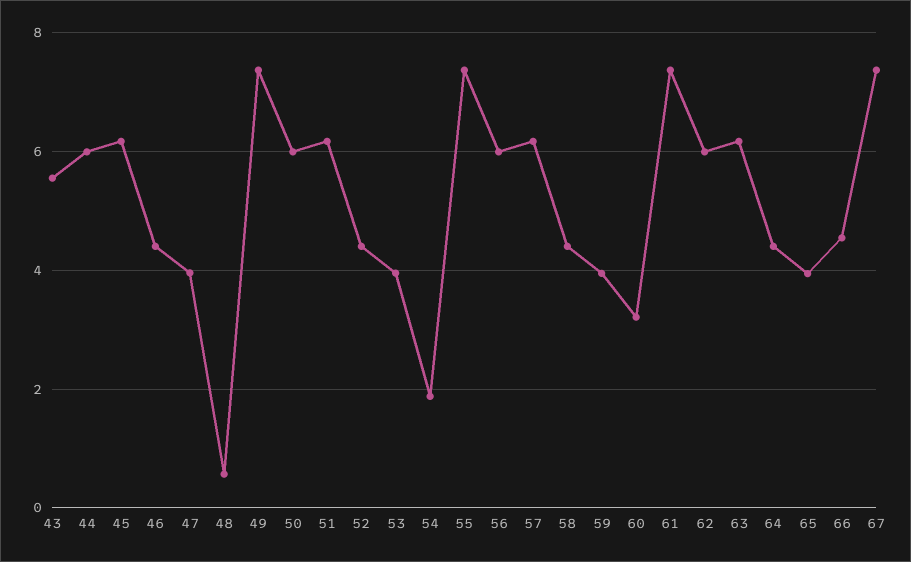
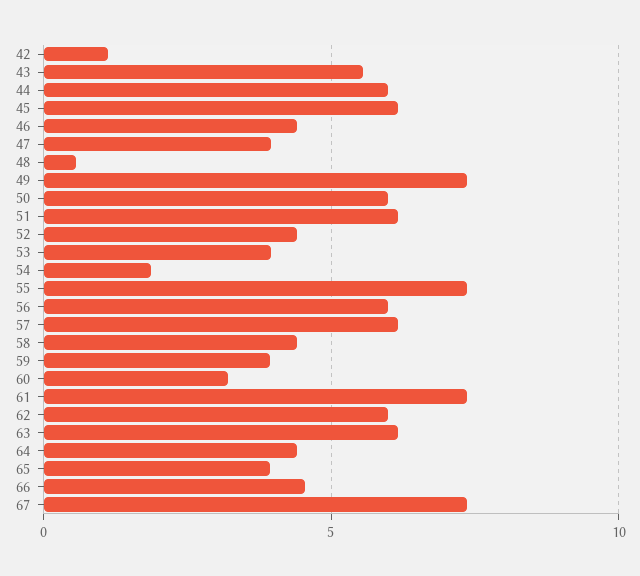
  {
    "43": 5.6,
    "44": 6,
    "45": 6.2,
    "46": 4.4,
    "47": 4,
    "48": 0.6,
    "49": 7.4,
    "50": 6,
    "51": 6.2,
    "52": 4.4,
    "53": 4,
    "54": 1.8,
    "55": 7.4,
    "56": 6,
    "57": 6.2,
    "58": 4.4,
    "59": 4,
    "60": 3.2,
    "61": 7.4,
    "62": 6,
    "63": 6.2,
    "64": 4.4,
    "65": 4,
    "66": 4.6,
-   "67": 7.4
+   "67": 7.4,
+   "42": 1
  }

